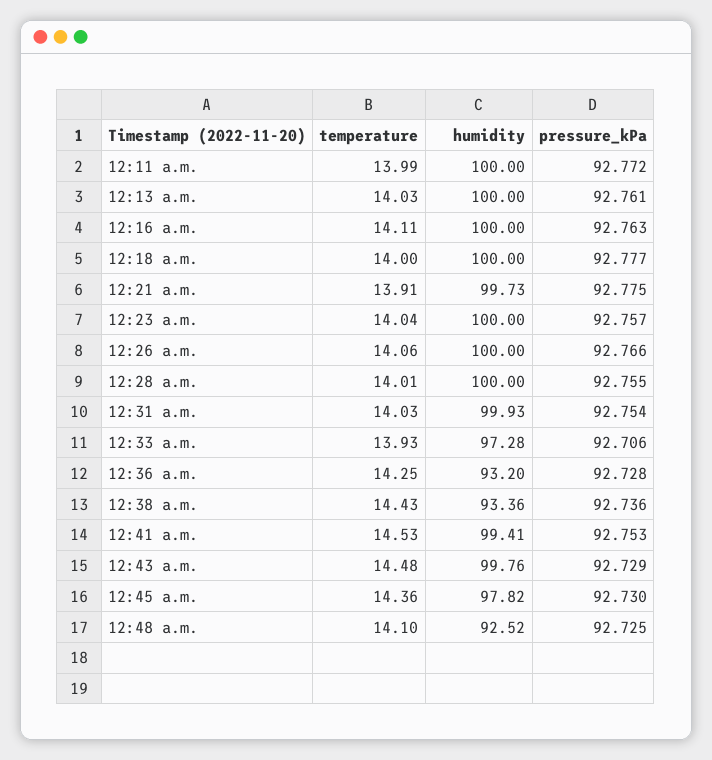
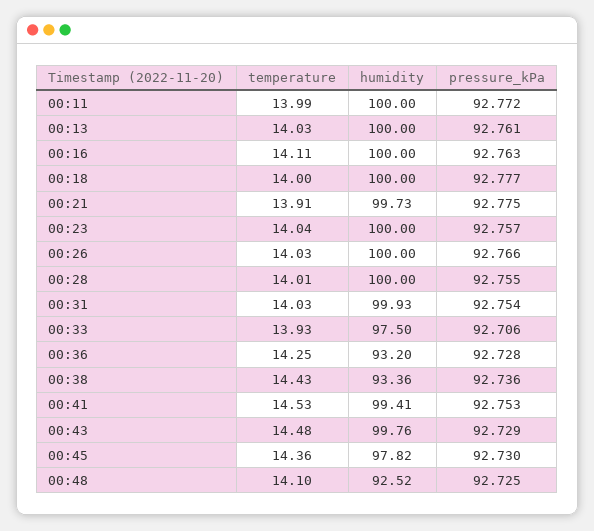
  {
    "temperature": {
      "12:11 a.m.": 13.99,
      "12:13 a.m.": 14.03,
      "12:16 a.m.": 14.11,
      "12:18 a.m.": 14,
      "12:21 a.m.": 13.91,
      "12:23 a.m.": 14.04,
-     "12:26 a.m.": 14.06,
+     "12:26 a.m.": 14.03,
      "12:28 a.m.": 14.01,
      "12:31 a.m.": 14.03,
      "12:33 a.m.": 13.93,
      "12:36 a.m.": 14.25,
      "12:38 a.m.": 14.43,
      "12:41 a.m.": 14.53,
      "12:43 a.m.": 14.48,
      "12:45 a.m.": 14.36,
      "12:48 a.m.": 14.1
    },
    "humidity": {
      "12:11 a.m.": 100,
      "12:13 a.m.": 100,
      "12:16 a.m.": 100,
      "12:18 a.m.": 100,
      "12:21 a.m.": 99.73,
      "12:23 a.m.": 100,
      "12:26 a.m.": 100,
      "12:28 a.m.": 100,
      "12:31 a.m.": 99.93,
-     "12:33 a.m.": 97.28,
+     "12:33 a.m.": 97.5,
      "12:36 a.m.": 93.2,
      "12:38 a.m.": 93.36,
      "12:41 a.m.": 99.41,
      "12:43 a.m.": 99.76,
      "12:45 a.m.": 97.82,
      "12:48 a.m.": 92.52
    },
    "pressure_kPa": {
      "12:11 a.m.": 92.772,
      "12:13 a.m.": 92.761,
      "12:16 a.m.": 92.763,
      "12:18 a.m.": 92.777,
      "12:21 a.m.": 92.775,
      "12:23 a.m.": 92.757,
      "12:26 a.m.": 92.766,
      "12:28 a.m.": 92.755,
      "12:31 a.m.": 92.754,
      "12:33 a.m.": 92.706,
      "12:36 a.m.": 92.728,
      "12:38 a.m.": 92.736,
      "12:41 a.m.": 92.753,
      "12:43 a.m.": 92.729,
      "12:45 a.m.": 92.73,
      "12:48 a.m.": 92.725
    }
  }

